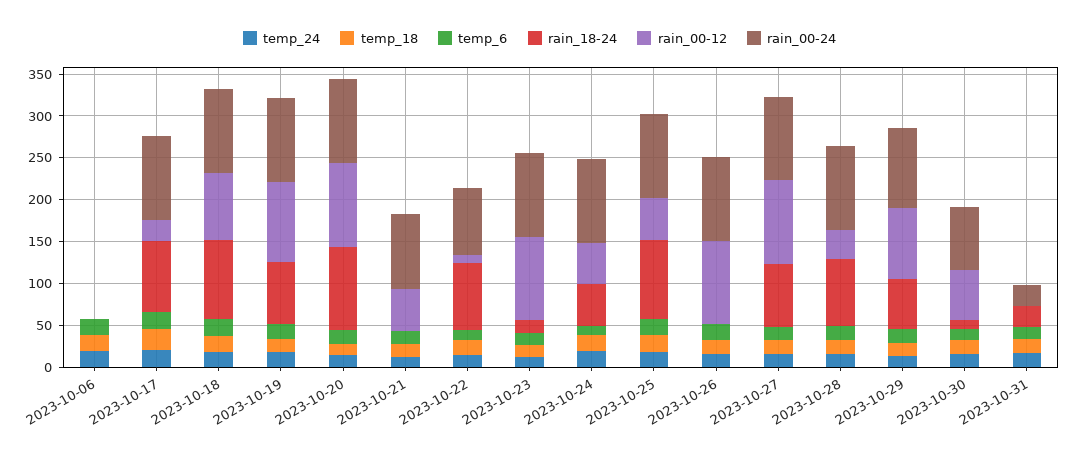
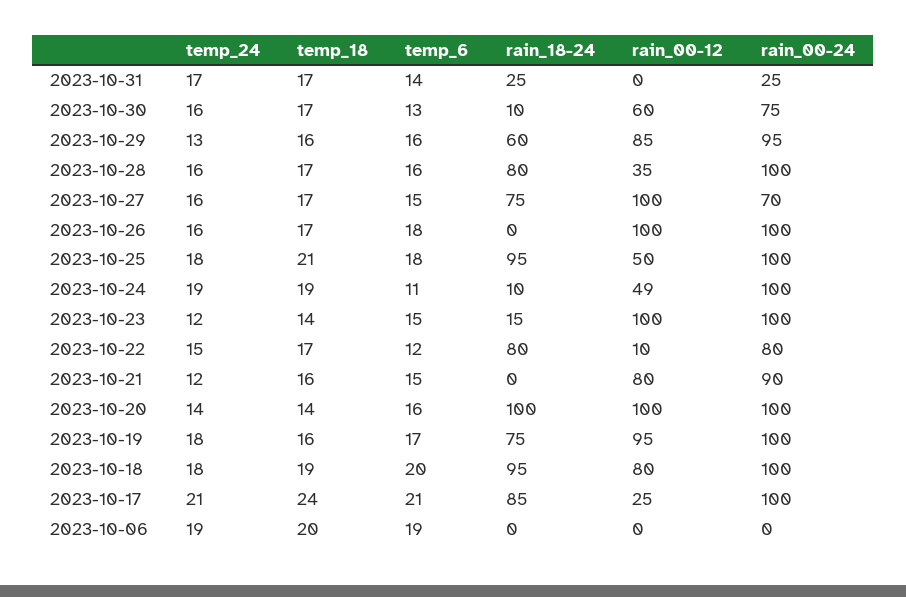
  {
    "temp_24": {
      "2023-10-06": 19,
      "2023-10-17": 21,
      "2023-10-18": 18,
      "2023-10-19": 18,
      "2023-10-20": 14,
      "2023-10-21": 12,
      "2023-10-22": 15,
      "2023-10-23": 12,
      "2023-10-24": 19,
      "2023-10-25": 18,
      "2023-10-26": 16,
      "2023-10-27": 16,
      "2023-10-28": 16,
      "2023-10-29": 13,
      "2023-10-30": 16,
      "2023-10-31": 17
    },
    "temp_18": {
      "2023-10-06": 20,
      "2023-10-17": 24,
      "2023-10-18": 19,
      "2023-10-19": 16,
      "2023-10-20": 14,
      "2023-10-21": 16,
      "2023-10-22": 17,
      "2023-10-23": 14,
      "2023-10-24": 19,
      "2023-10-25": 21,
      "2023-10-26": 17,
      "2023-10-27": 17,
      "2023-10-28": 17,
      "2023-10-29": 16,
      "2023-10-30": 17,
      "2023-10-31": 17
    },
    "temp_6": {
      "2023-10-06": 19,
      "2023-10-17": 21,
      "2023-10-18": 20,
      "2023-10-19": 17,
      "2023-10-20": 16,
      "2023-10-21": 15,
      "2023-10-22": 12,
      "2023-10-23": 15,
      "2023-10-24": 11,
      "2023-10-25": 18,
      "2023-10-26": 18,
      "2023-10-27": 15,
      "2023-10-28": 16,
      "2023-10-29": 16,
      "2023-10-30": 13,
      "2023-10-31": 14
    },
    "rain_18-24": {
      "2023-10-06": 0,
      "2023-10-17": 85,
      "2023-10-18": 95,
      "2023-10-19": 75,
      "2023-10-20": 100,
      "2023-10-21": 0,
      "2023-10-22": 80,
      "2023-10-23": 15,
-     "2023-10-24": 50,
+     "2023-10-24": 10,
      "2023-10-25": 95,
      "2023-10-26": 0,
      "2023-10-27": 75,
      "2023-10-28": 80,
      "2023-10-29": 60,
      "2023-10-30": 10,
      "2023-10-31": 25
    },
    "rain_00-12": {
      "2023-10-06": 0,
      "2023-10-17": 25,
      "2023-10-18": 80,
      "2023-10-19": 95,
      "2023-10-20": 100,
-     "2023-10-21": 50,
+     "2023-10-21": 80,
      "2023-10-22": 10,
      "2023-10-23": 100,
      "2023-10-24": 49,
      "2023-10-25": 50,
      "2023-10-26": 100,
      "2023-10-27": 100,
      "2023-10-28": 35,
      "2023-10-29": 85,
      "2023-10-30": 60,
      "2023-10-31": 0
    },
    "rain_00-24": {
      "2023-10-06": 0,
      "2023-10-17": 100,
      "2023-10-18": 100,
      "2023-10-19": 100,
      "2023-10-20": 100,
      "2023-10-21": 90,
      "2023-10-22": 80,
      "2023-10-23": 100,
      "2023-10-24": 100,
      "2023-10-25": 100,
      "2023-10-26": 100,
-     "2023-10-27": 100,
+     "2023-10-27": 70,
      "2023-10-28": 100,
      "2023-10-29": 95,
      "2023-10-30": 75,
      "2023-10-31": 25
    }
  }

